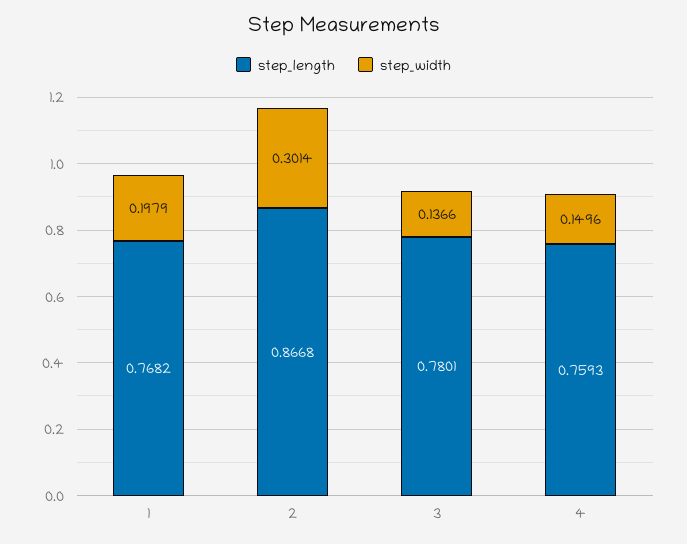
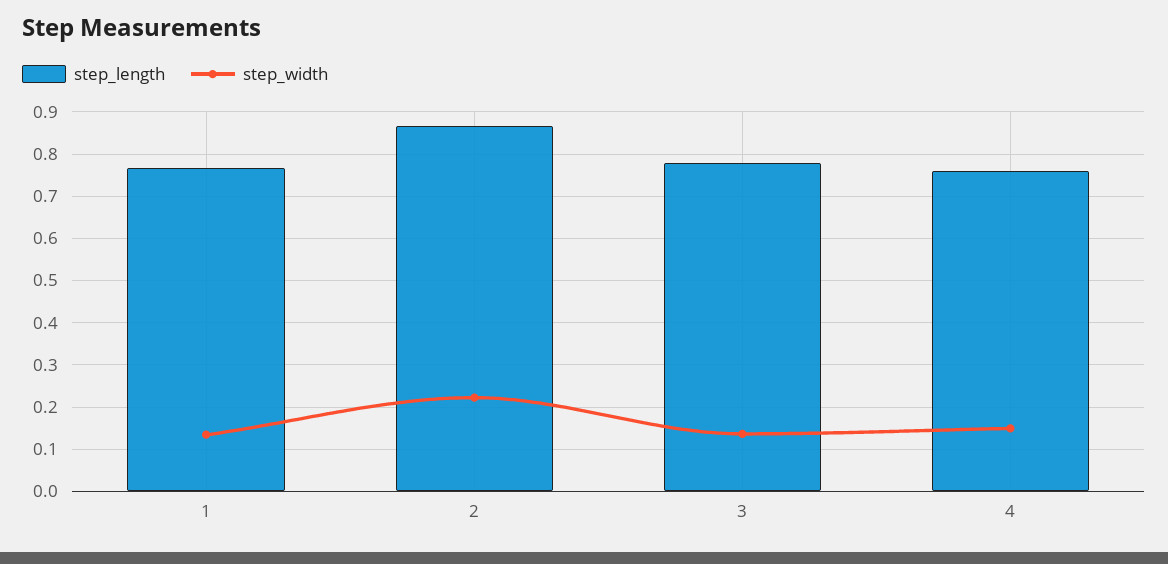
  {
    "step_length": {
      "1": 0.7682,
      "2": 0.8668,
      "3": 0.7801,
      "4": 0.7593
    },
    "step_width": {
-     "1": 0.1979,
+     "1": 0.14,
-     "2": 0.3014,
+     "2": 0.22,
      "3": 0.1366,
      "4": 0.1496
    }
  }

